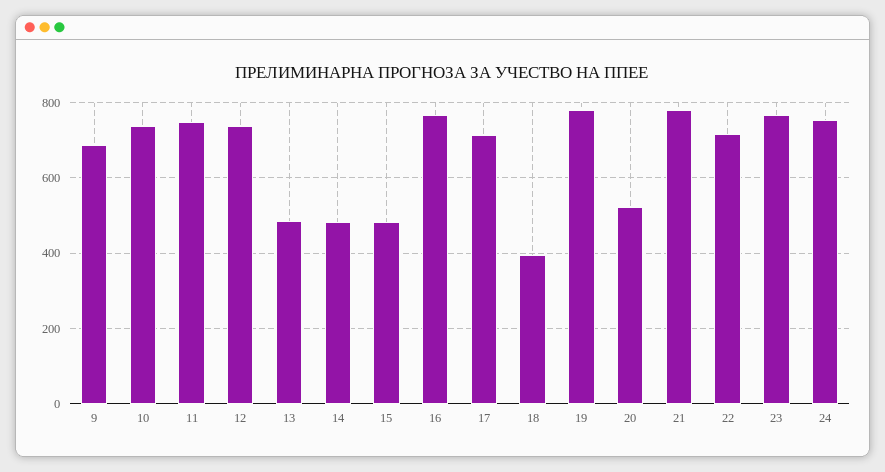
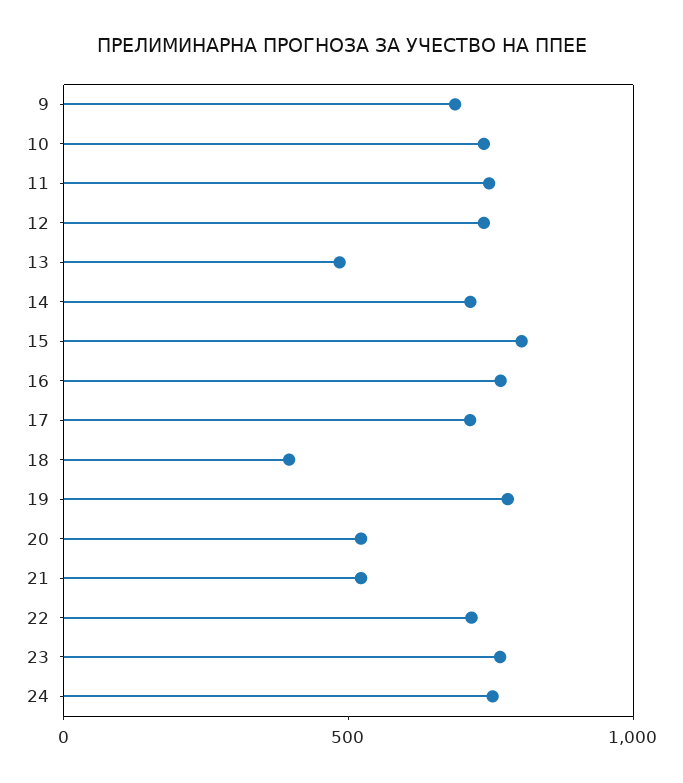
  {
    "9": 680,
    "10": 740,
    "11": 740,
    "12": 740,
    "13": 480,
-   "14": 480,
+   "14": 700,
-   "15": 480,
+   "15": 800,
    "16": 760,
    "17": 720,
    "18": 400,
    "19": 780,
    "20": 520,
-   "21": 780,
+   "21": 500,
    "22": 720,
    "23": 760,
    "24": 760
  }

